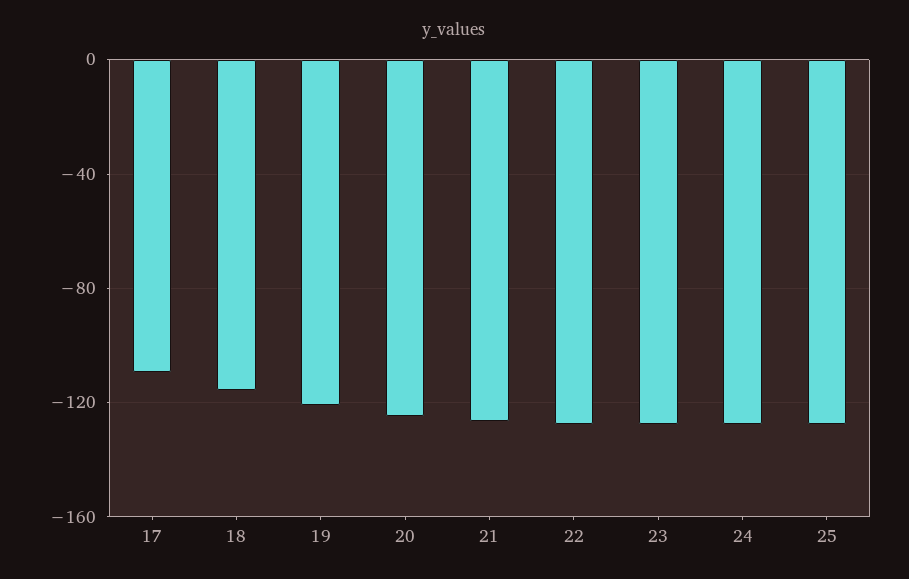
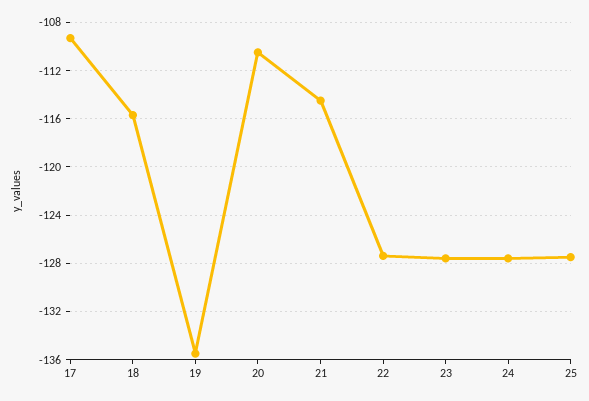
  {
    "17": -109.5,
    "18": -115.5,
-   "19": -120,
+   "19": -135.5,
-   "20": -125,
+   "20": -110.5,
-   "21": -125,
+   "21": -114.5,
    "22": -127.5,
    "23": -127.5,
    "24": -127.5,
    "25": -127.5
  }

